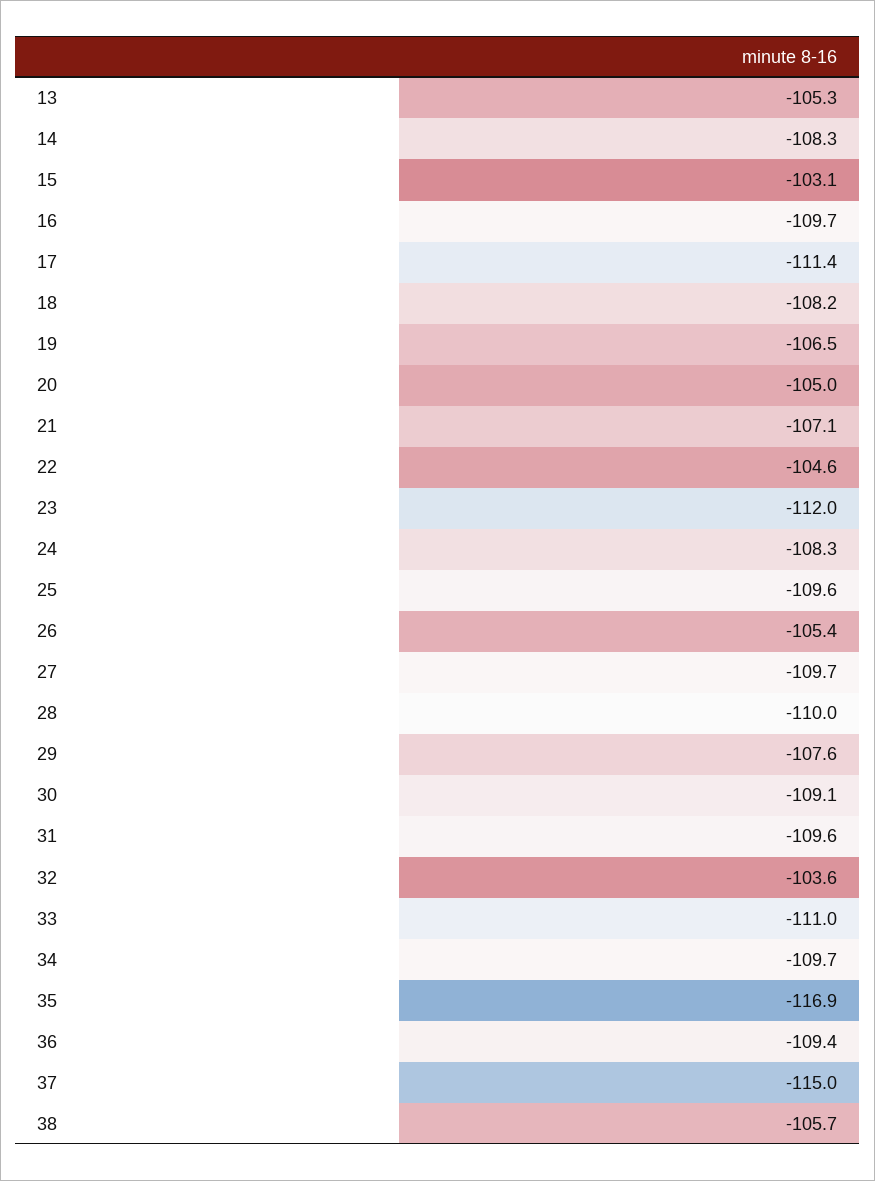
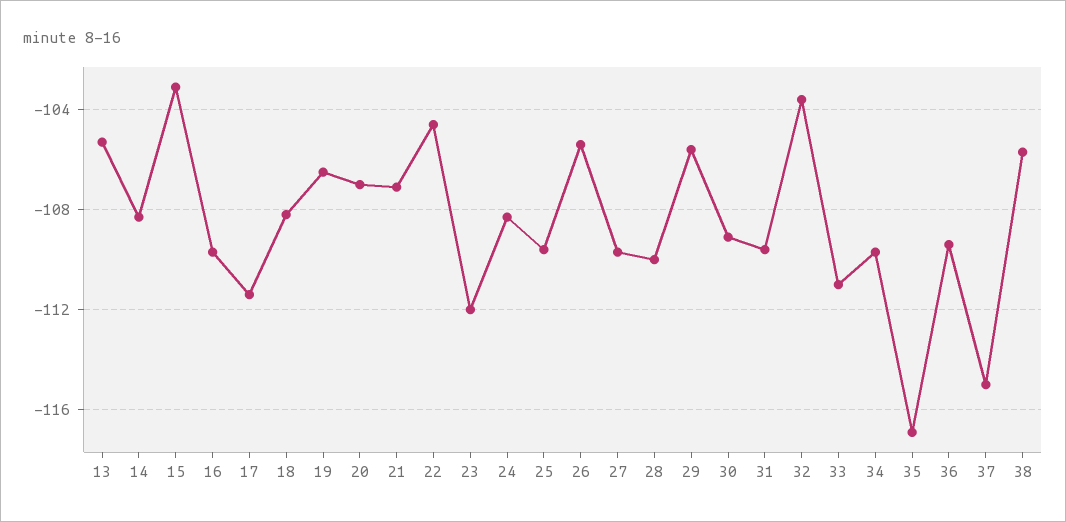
  {
    "13": -105.3,
    "14": -108.3,
    "15": -103.1,
    "16": -109.7,
    "17": -111.4,
    "18": -108.2,
    "19": -106.5,
-   "20": -105,
+   "20": -107,
    "21": -107.1,
    "22": -104.6,
    "23": -112,
    "24": -108.3,
    "25": -109.6,
    "26": -105.4,
    "27": -109.7,
    "28": -110,
-   "29": -107.6,
+   "29": -105.5,
    "30": -109.1,
    "31": -109.6,
    "32": -103.6,
    "33": -111,
    "34": -109.7,
    "35": -116.9,
    "36": -109.4,
    "37": -115,
    "38": -105.7
  }

